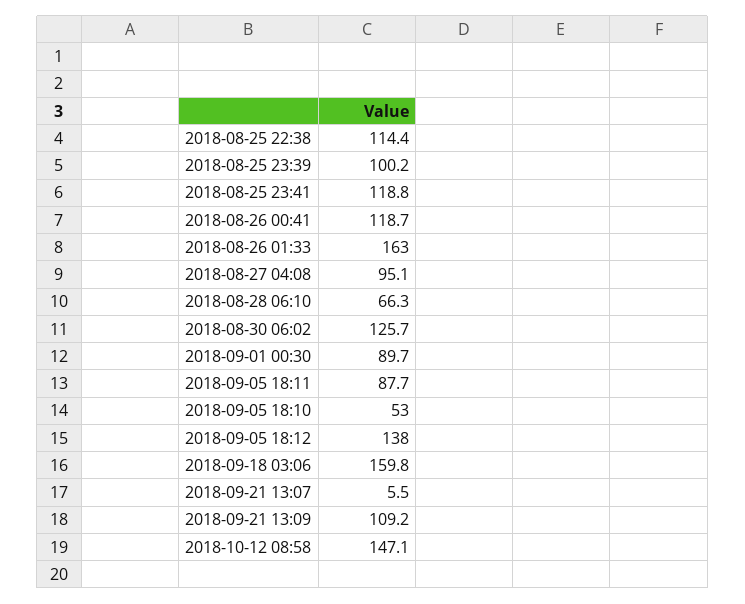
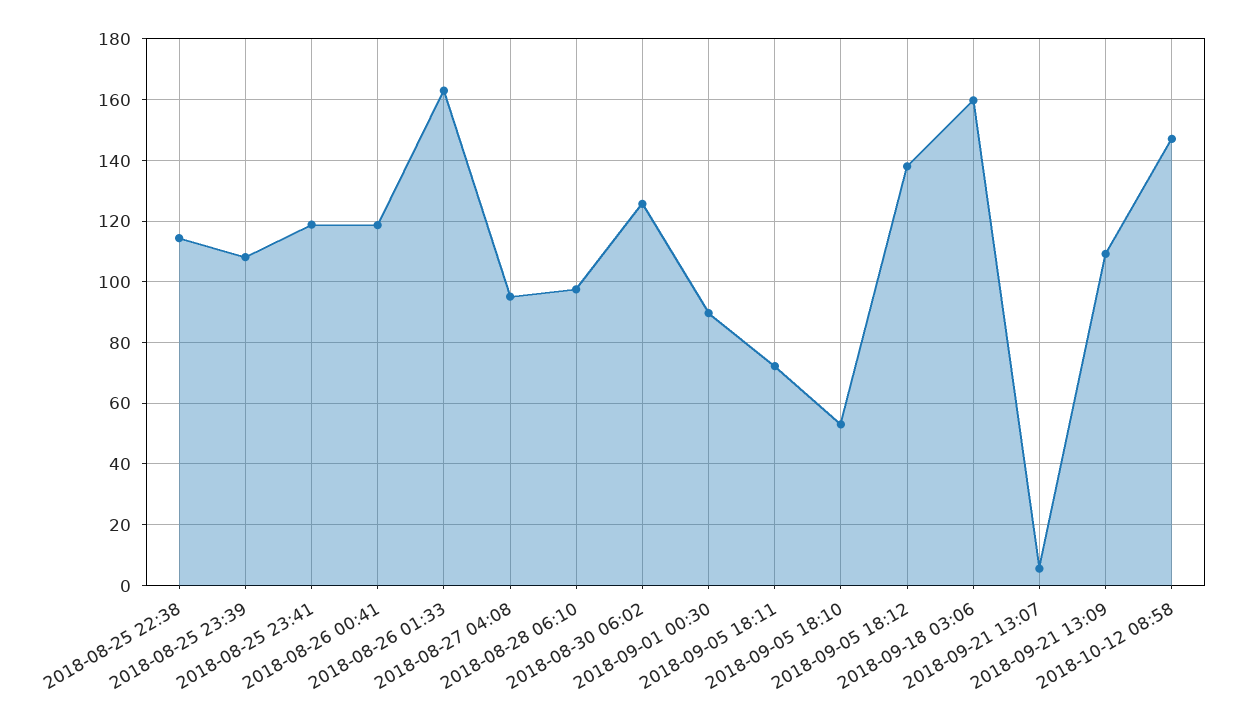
  {
    "2018-08-25 22:38": 114.4,
-   "2018-08-25 23:39": 100.2,
+   "2018-08-25 23:39": 108,
    "2018-08-25 23:41": 118.8,
    "2018-08-26 00:41": 118.7,
    "2018-08-26 01:33": 163,
    "2018-08-27 04:08": 95.1,
-   "2018-08-28 06:10": 66.3,
+   "2018-08-28 06:10": 98,
    "2018-08-30 06:02": 125.7,
    "2018-09-01 00:30": 89.7,
-   "2018-09-05 18:11": 87.7,
+   "2018-09-05 18:11": 72,
    "2018-09-05 18:10": 53,
    "2018-09-05 18:12": 138,
    "2018-09-18 03:06": 159.8,
    "2018-09-21 13:07": 5.5,
    "2018-09-21 13:09": 109.2,
    "2018-10-12 08:58": 147.1
  }

